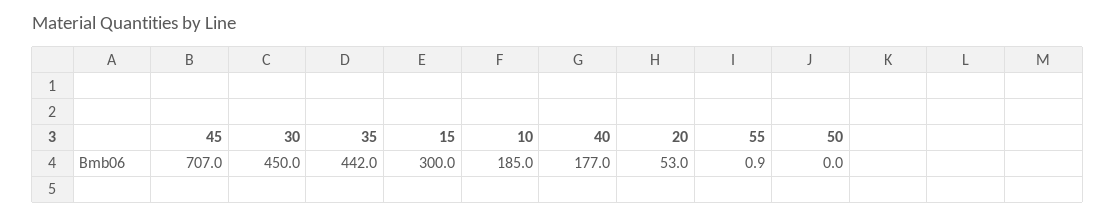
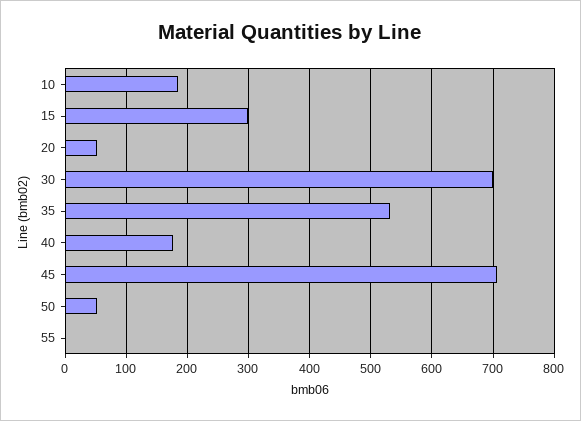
  {
    "45": 707,
-   "30": 450,
+   "30": 700,
-   "35": 442,
+   "35": 530,
    "15": 300,
    "10": 185,
    "40": 177,
    "20": 53,
    "55": 0.9,
-   "50": 0
+   "50": 50
  }

